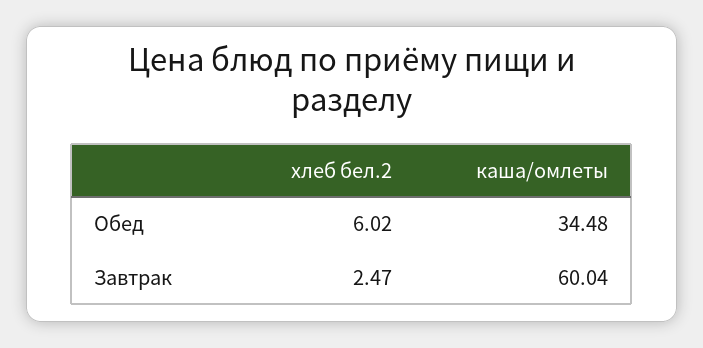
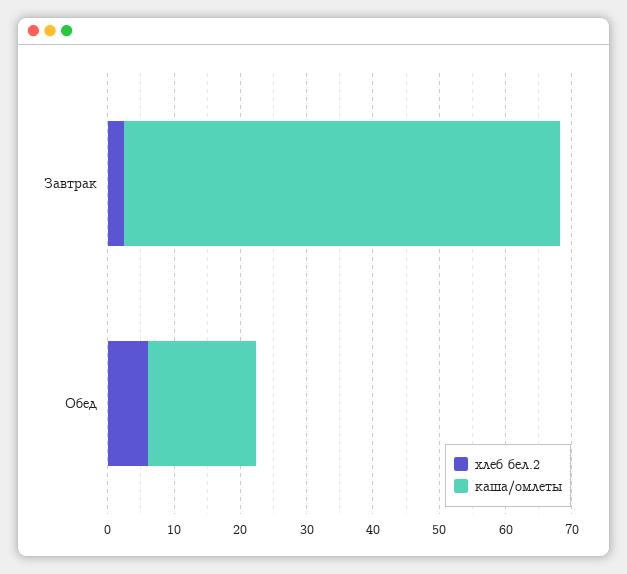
  {
    "хлеб бел.2": {
      "Обед": 6.02,
      "Завтрак": 2.47
    },
    "каша/омлеты": {
-     "Обед": 34.48,
+     "Обед": 16,
-     "Завтрак": 60.04
+     "Завтрак": 66
    }
  }

